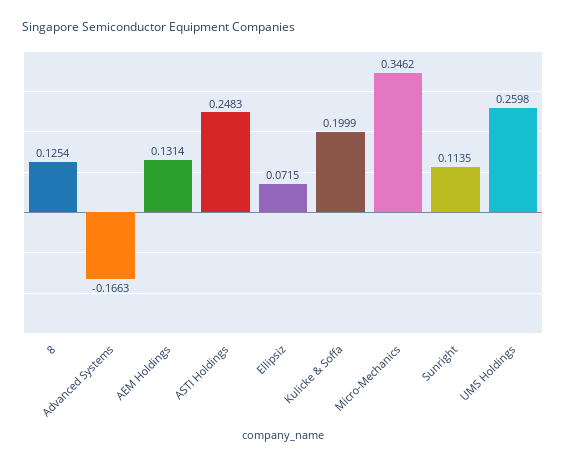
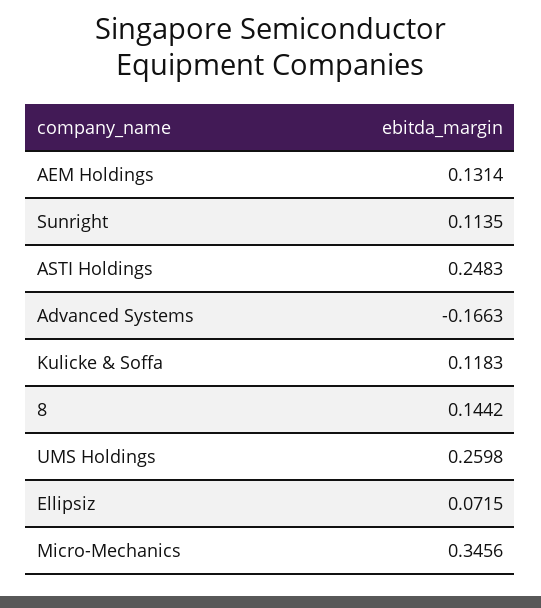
  {
-   "8": 0.1254,
+   "8": 0.1442,
    "Advanced Systems": -0.1663,
    "AEM Holdings": 0.1314,
    "ASTI Holdings": 0.2483,
    "Ellipsiz": 0.0715,
-   "Kulicke & Soffa": 0.1999,
+   "Kulicke & Soffa": 0.1183,
-   "Micro-Mechanics": 0.3462,
+   "Micro-Mechanics": 0.3456,
    "Sunright": 0.1135,
    "UMS Holdings": 0.2598
  }

